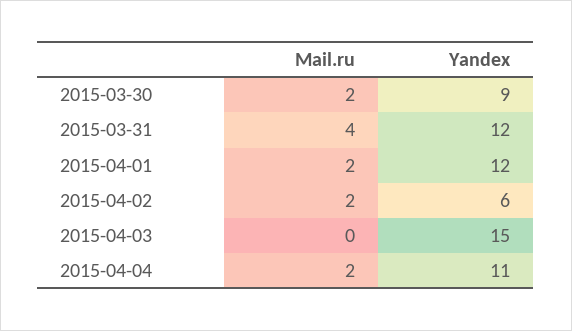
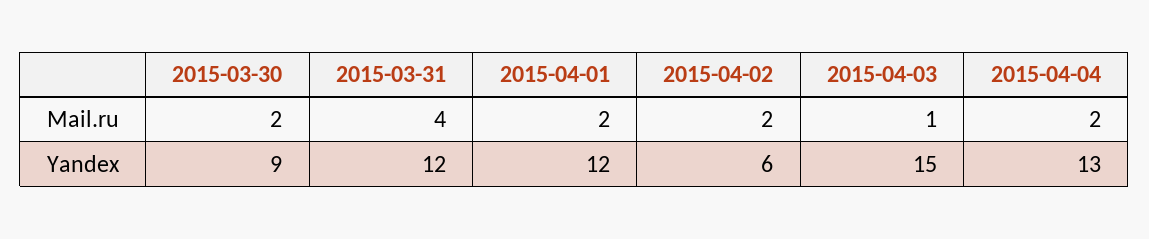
  {
    "Mail.ru": {
      "2015-03-30": 2,
      "2015-03-31": 4,
      "2015-04-01": 2,
      "2015-04-02": 2,
-     "2015-04-03": 0,
+     "2015-04-03": 1,
      "2015-04-04": 2
    },
    "Yandex": {
      "2015-03-30": 9,
      "2015-03-31": 12,
      "2015-04-01": 12,
      "2015-04-02": 6,
      "2015-04-03": 15,
-     "2015-04-04": 11
+     "2015-04-04": 13
    }
  }

